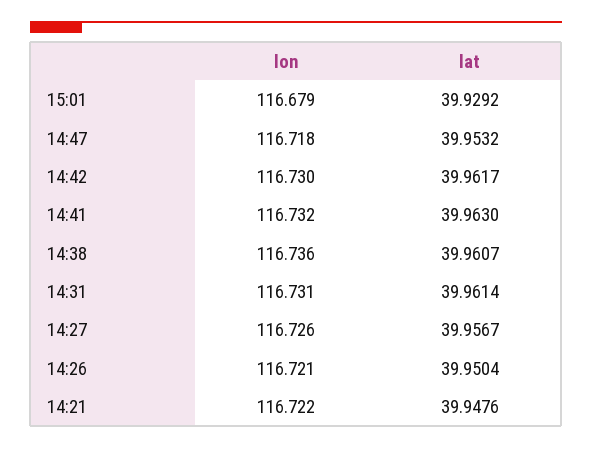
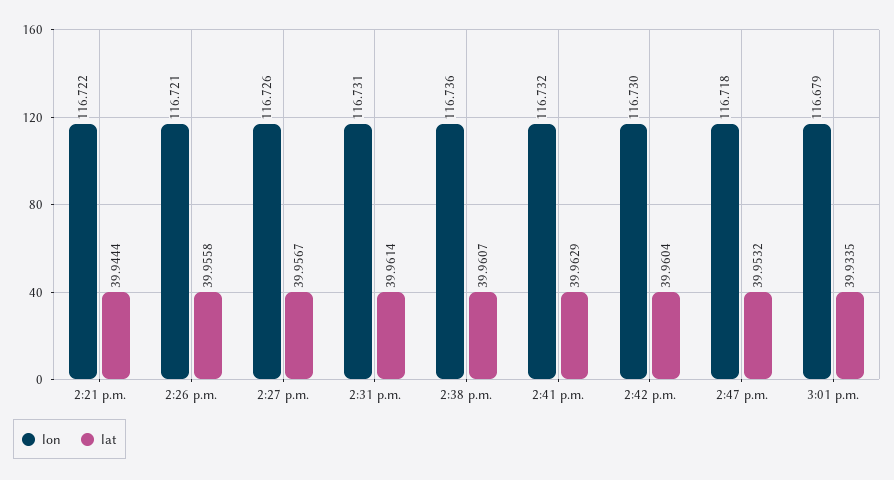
  {
    "lon": {
      "15:01": 116.679,
      "14:47": 116.718,
      "14:42": 116.73,
      "14:41": 116.732,
      "14:38": 116.736,
      "14:31": 116.731,
      "14:27": 116.726,
      "14:26": 116.721,
      "14:21": 116.722
    },
    "lat": {
-     "15:01": 39.9292,
+     "15:01": 39.9335,
      "14:47": 39.9532,
-     "14:42": 39.9617,
+     "14:42": 39.9604,
-     "14:41": 39.963,
+     "14:41": 39.9629,
      "14:38": 39.9607,
      "14:31": 39.9614,
      "14:27": 39.9567,
-     "14:26": 39.9504,
+     "14:26": 39.9558,
-     "14:21": 39.9476
+     "14:21": 39.9444
    }
  }

